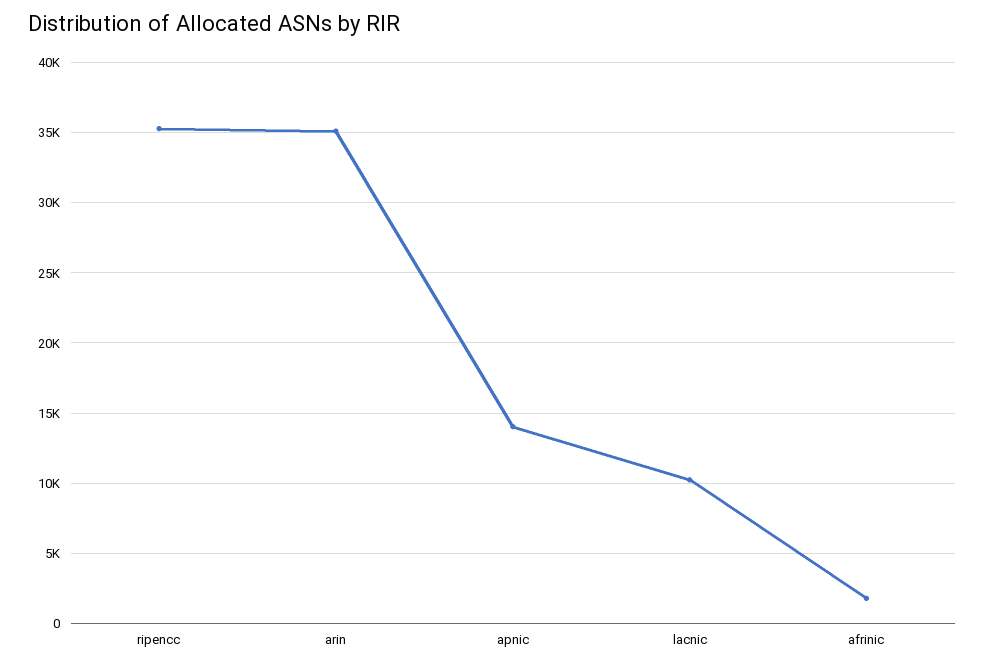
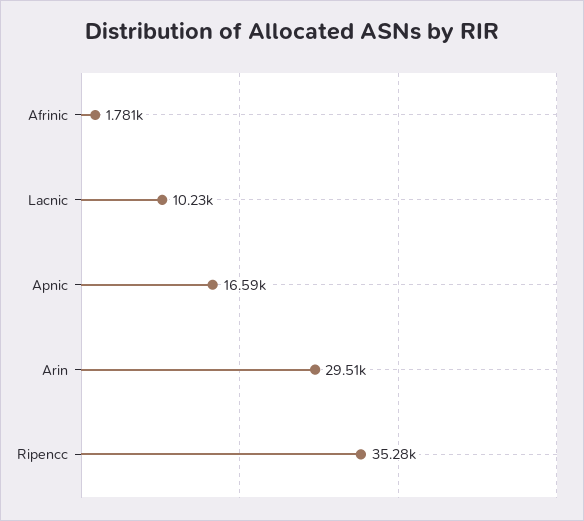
  {
    "ripencc": 35280,
-   "arin": 35000,
+   "arin": 29510,
-   "apnic": 14000,
+   "apnic": 16590,
    "lacnic": 10230,
    "afrinic": 1781
  }

